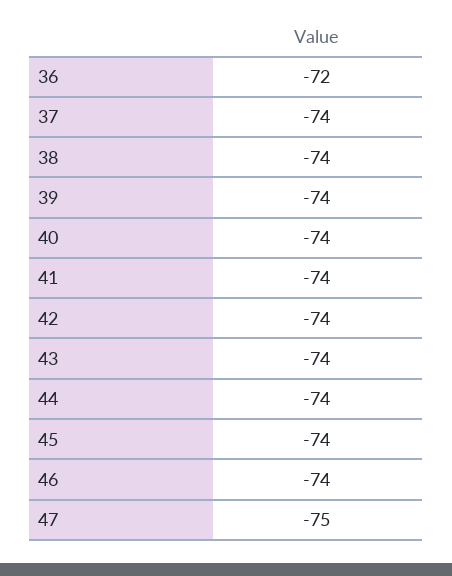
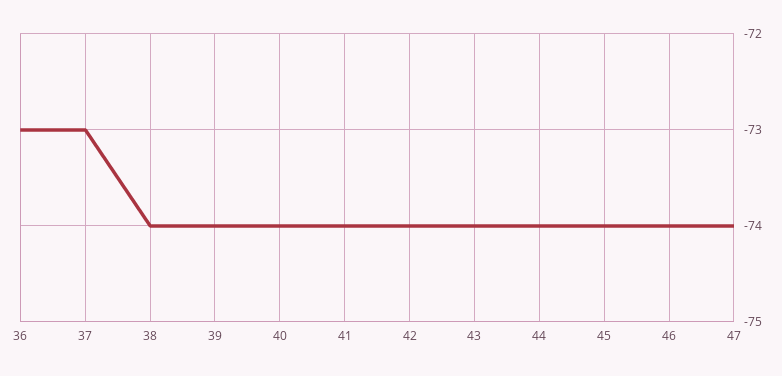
  {
-   "36": -72,
+   "36": -73,
-   "37": -74,
+   "37": -73,
    "38": -74,
    "39": -74,
    "40": -74,
    "41": -74,
    "42": -74,
    "43": -74,
    "44": -74,
    "45": -74,
    "46": -74,
-   "47": -75
+   "47": -74
  }

